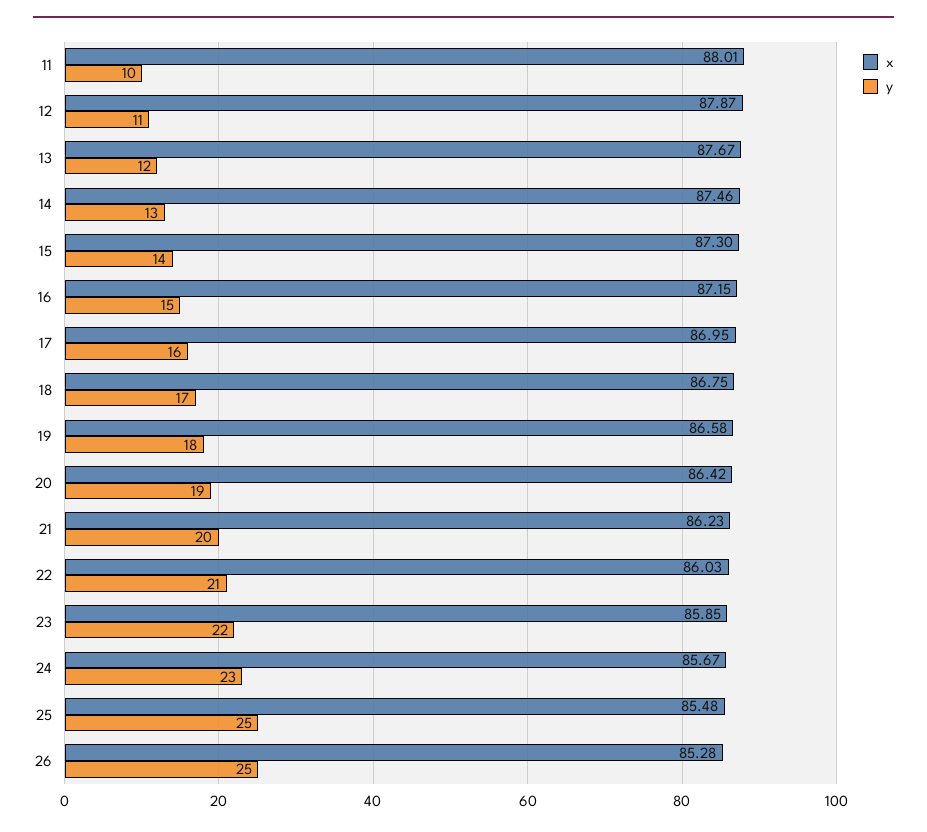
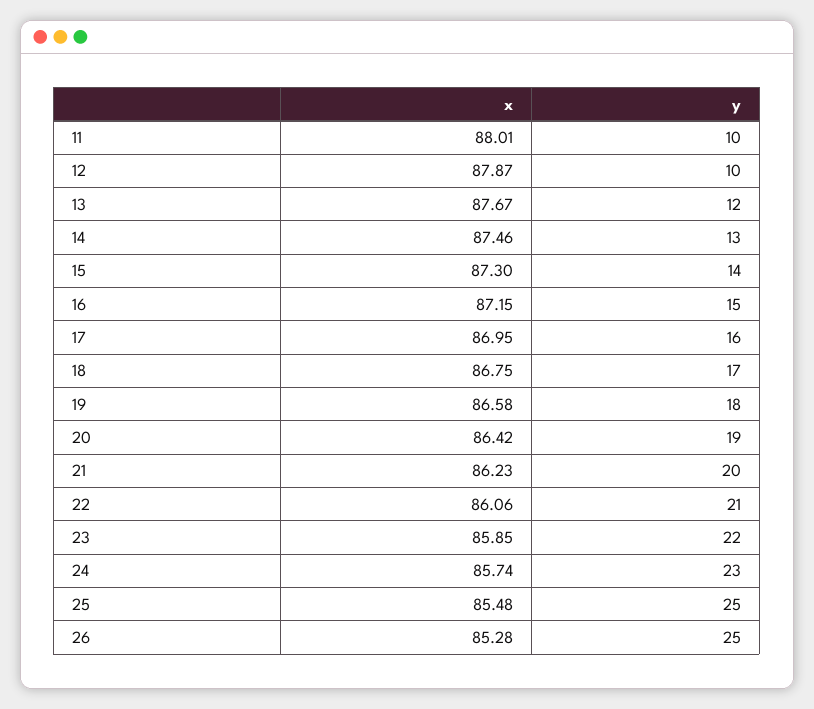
  {
    "x": {
      "11": 88.01,
      "12": 87.87,
      "13": 87.67,
      "14": 87.46,
      "15": 87.3,
      "16": 87.15,
      "17": 86.95,
      "18": 86.75,
      "19": 86.58,
      "20": 86.42,
      "21": 86.23,
-     "22": 86.03,
+     "22": 86.06,
      "23": 85.85,
-     "24": 85.67,
+     "24": 85.74,
      "25": 85.48,
      "26": 85.28
    },
    "y": {
      "11": 10,
-     "12": 11,
+     "12": 10,
      "13": 12,
      "14": 13,
      "15": 14,
      "16": 15,
      "17": 16,
      "18": 17,
      "19": 18,
      "20": 19,
      "21": 20,
      "22": 21,
      "23": 22,
      "24": 23,
      "25": 25,
      "26": 25
    }
  }

